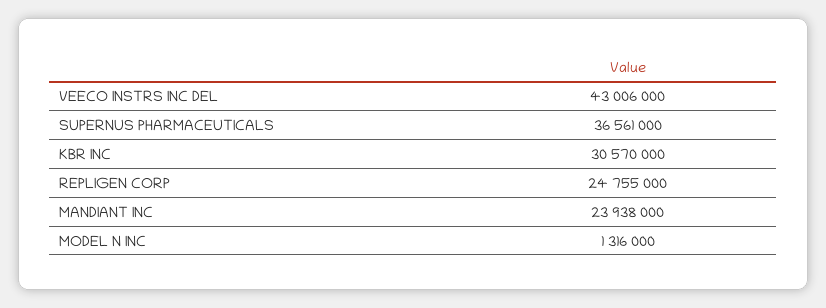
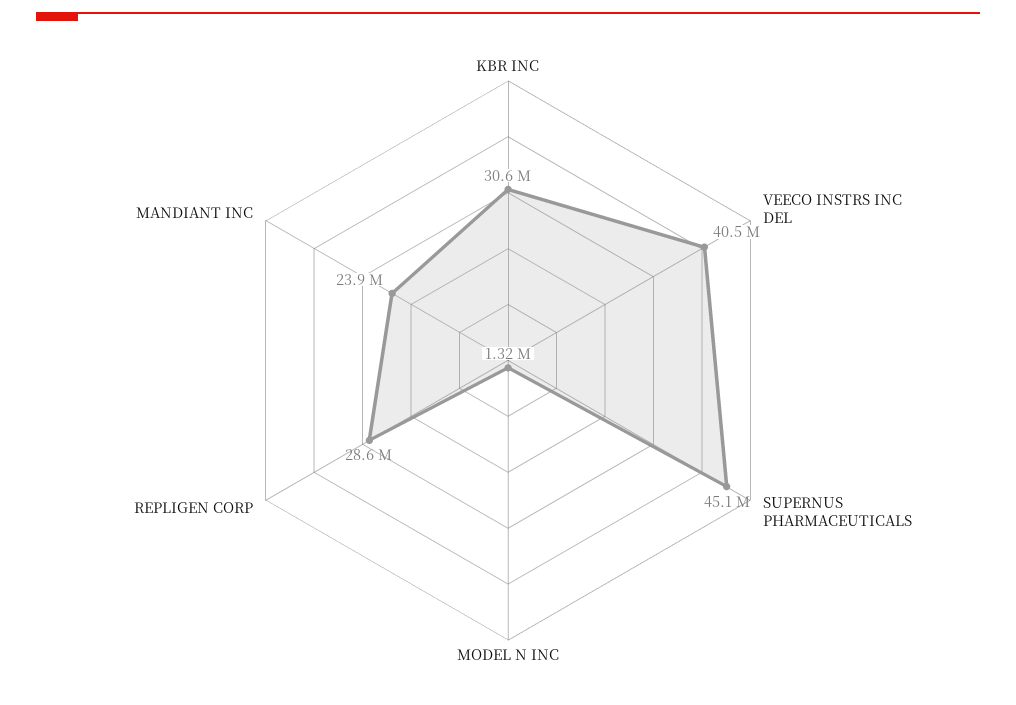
  {
-   "VEECO INSTRS INC DEL": 43006000,
+   "VEECO INSTRS INC DEL": 40500000,
-   "SUPERNUS PHARMACEUTICALS": 36561000,
+   "SUPERNUS PHARMACEUTICALS": 45100000,
    "KBR INC": 30570000,
-   "REPLIGEN CORP": 24755000,
+   "REPLIGEN CORP": 28600000,
    "MANDIANT INC": 23938000,
    "MODEL N INC": 1316000
  }

